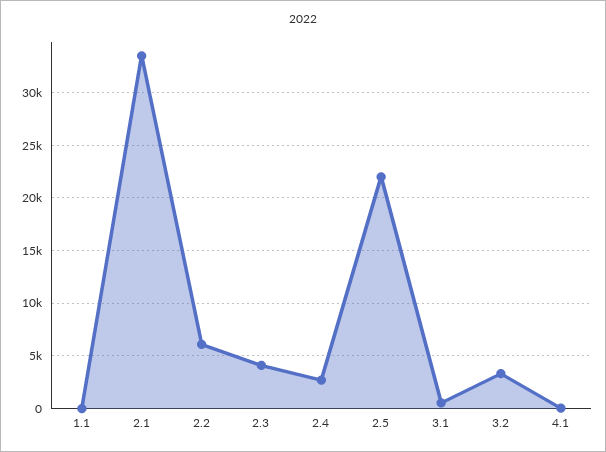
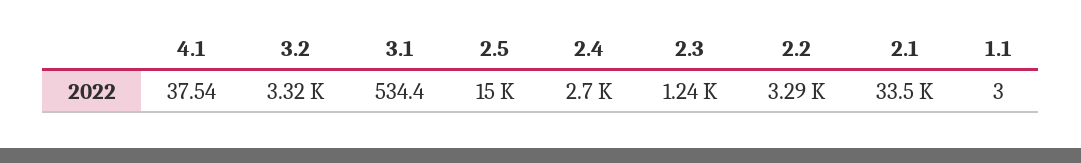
  {
    "1.1": 3,
    "2.1": 33500,
-   "2.2": 6000,
+   "2.2": 3290,
-   "2.3": 4000,
+   "2.3": 1240,
    "2.4": 2700,
-   "2.5": 22000,
+   "2.5": 15000,
    "3.1": 534.4,
    "3.2": 3320,
    "4.1": 37.54
  }

